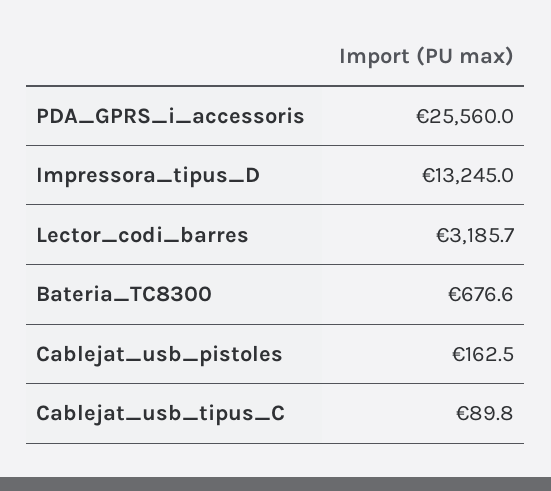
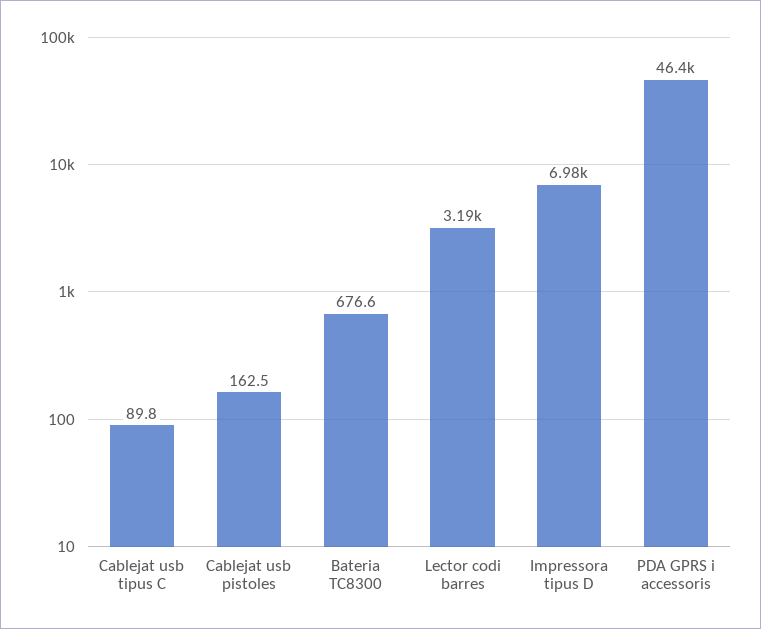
  {
-   "PDA_GPRS_i_accessoris": 25560,
+   "PDA_GPRS_i_accessoris": 46400,
-   "Impressora_tipus_D": 13245,
+   "Impressora_tipus_D": 6980,
    "Lector_codi_barres": 3185.7,
    "Bateria_TC8300": 676.6,
    "Cablejat_usb_pistoles": 162.5,
    "Cablejat_usb_tipus_C": 89.8
  }

